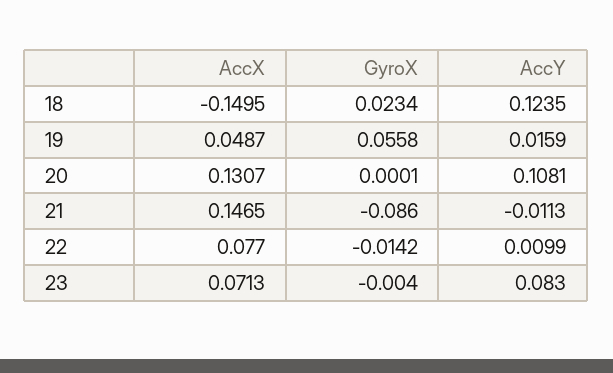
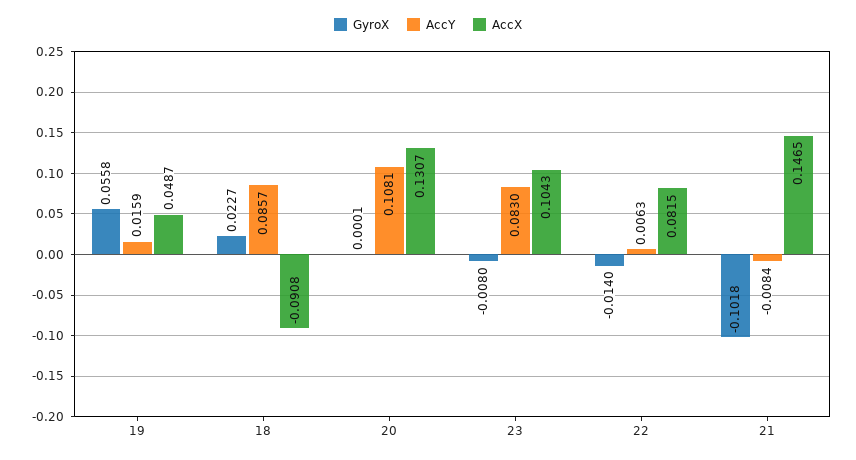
  {
    "AccX": {
-     "18": -0.1495,
+     "18": -0.0908,
      "19": 0.0487,
      "20": 0.1307,
      "21": 0.1465,
-     "22": 0.077,
+     "22": 0.0815,
-     "23": 0.0713
+     "23": 0.1043
    },
    "GyroX": {
-     "18": 0.0234,
+     "18": 0.0227,
      "19": 0.0558,
      "20": 0.0001,
-     "21": -0.086,
+     "21": -0.1018,
-     "22": -0.0142,
+     "22": -0.014,
-     "23": -0.004
+     "23": -0.008
    },
    "AccY": {
-     "18": 0.1235,
+     "18": 0.0857,
      "19": 0.0159,
      "20": 0.1081,
-     "21": -0.0113,
+     "21": -0.0084,
-     "22": 0.0099,
+     "22": 0.0063,
      "23": 0.083
    }
  }

